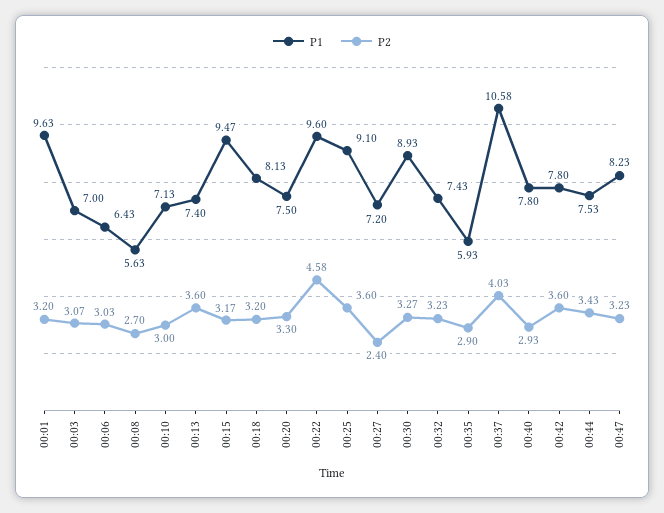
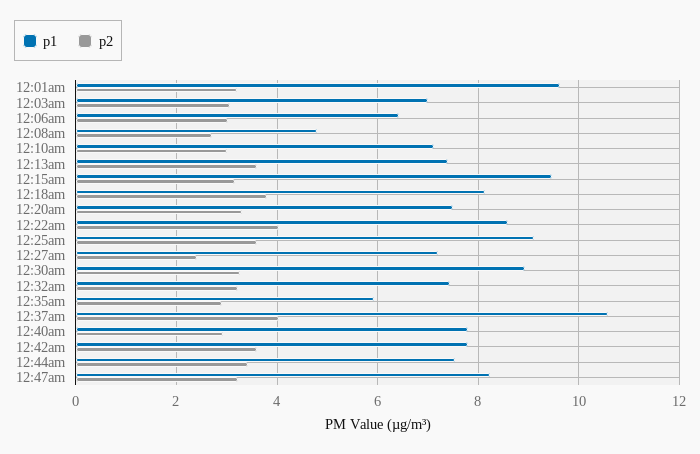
  {
    "P1": {
      "00:01": 9.63,
      "00:03": 7,
      "00:06": 6.43,
-     "00:08": 5.63,
+     "00:08": 4.8,
      "00:10": 7.13,
      "00:13": 7.4,
      "00:15": 9.47,
      "00:18": 8.13,
      "00:20": 7.5,
-     "00:22": 9.6,
+     "00:22": 8.6,
      "00:25": 9.1,
      "00:27": 7.2,
      "00:30": 8.93,
      "00:32": 7.43,
      "00:35": 5.93,
      "00:37": 10.58,
      "00:40": 7.8,
      "00:42": 7.8,
      "00:44": 7.53,
      "00:47": 8.23
    },
    "P2": {
      "00:01": 3.2,
      "00:03": 3.07,
      "00:06": 3.03,
      "00:08": 2.7,
      "00:10": 3,
      "00:13": 3.6,
      "00:15": 3.17,
-     "00:18": 3.2,
+     "00:18": 3.8,
      "00:20": 3.3,
-     "00:22": 4.58,
+     "00:22": 4,
      "00:25": 3.6,
      "00:27": 2.4,
      "00:30": 3.27,
      "00:32": 3.23,
      "00:35": 2.9,
      "00:37": 4.03,
      "00:40": 2.93,
      "00:42": 3.6,
      "00:44": 3.43,
      "00:47": 3.23
    }
  }

